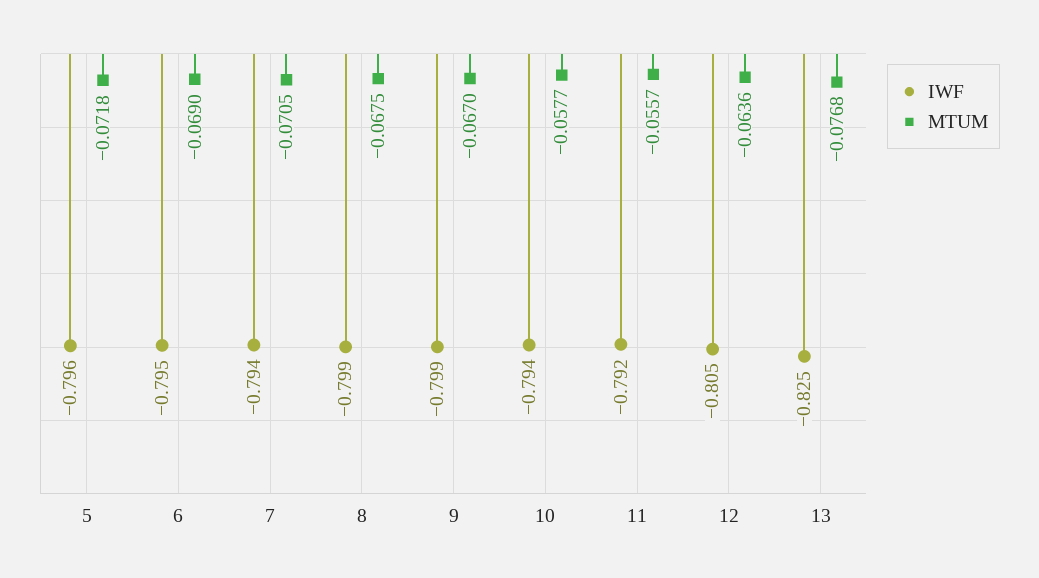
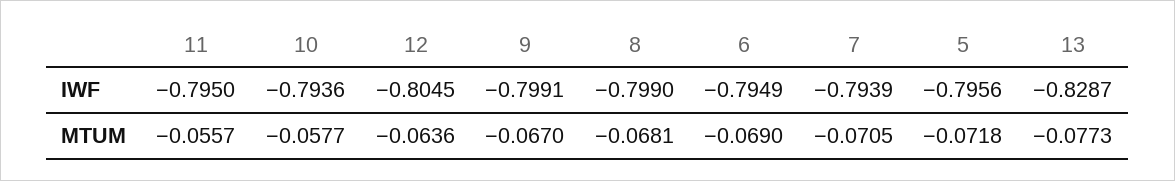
  {
    "IWF": {
      "5": -0.7956,
      "6": -0.7949,
      "7": -0.7939,
      "8": -0.799,
      "9": -0.7991,
      "10": -0.7936,
-     "11": -0.792,
+     "11": -0.795,
      "12": -0.8045,
-     "13": -0.825
+     "13": -0.8287
    },
    "MTUM": {
      "5": -0.0718,
      "6": -0.069,
      "7": -0.0705,
-     "8": -0.0675,
+     "8": -0.0681,
      "9": -0.067,
      "10": -0.0577,
      "11": -0.0557,
      "12": -0.0636,
-     "13": -0.0768
+     "13": -0.0773
    }
  }

